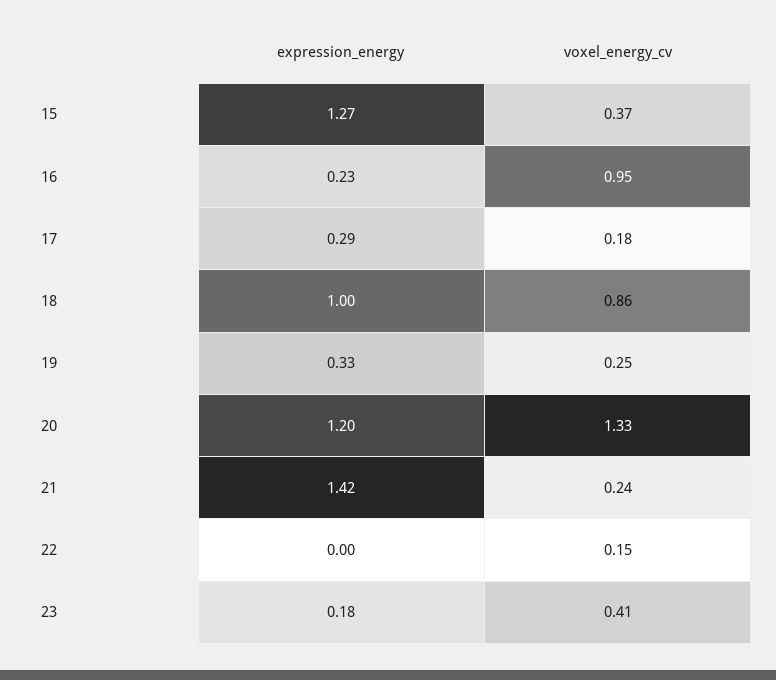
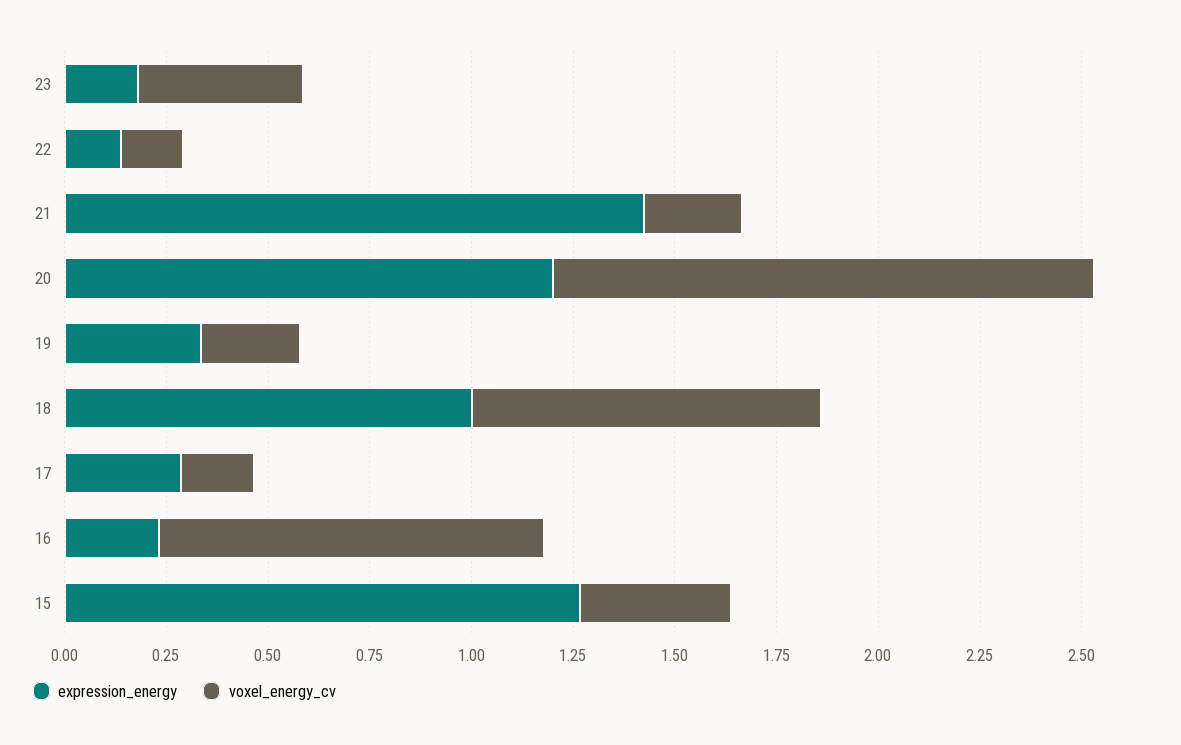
  {
    "expression_energy": {
      "15": 1.27,
      "16": 0.23,
      "17": 0.29,
      "18": 1,
      "19": 0.33,
      "20": 1.2,
      "21": 1.42,
-     "22": 0,
+     "22": 0.15,
      "23": 0.18
    },
    "voxel_energy_cv": {
      "15": 0.37,
      "16": 0.95,
      "17": 0.18,
      "18": 0.86,
      "19": 0.25,
      "20": 1.33,
      "21": 0.24,
      "22": 0.15,
      "23": 0.41
    }
  }

